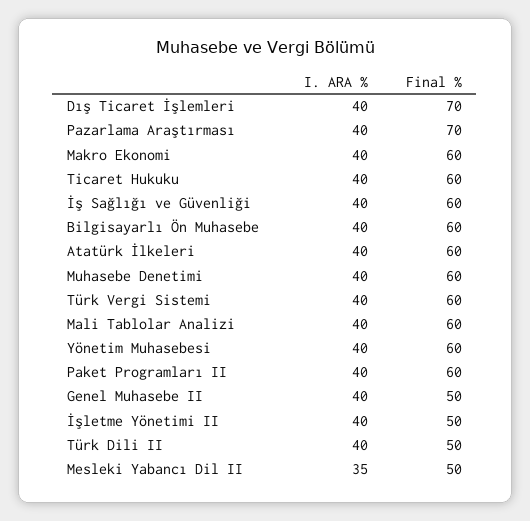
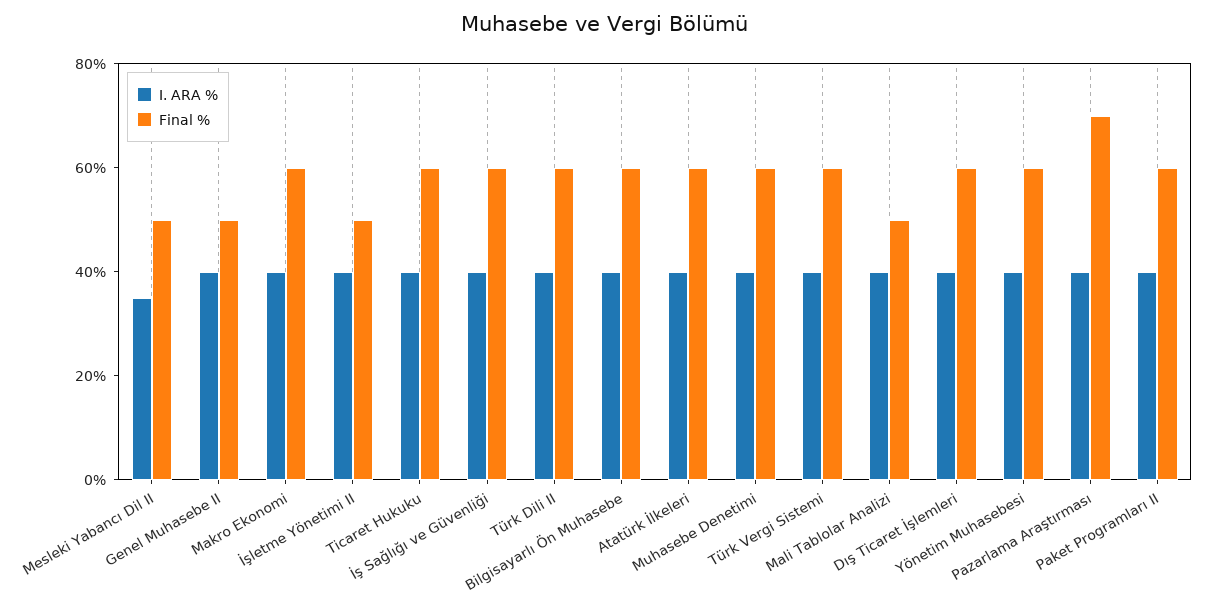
  {
    "I. ARA %": {
      "Dış Ticaret İşlemleri": 40,
      "Pazarlama Araştırması": 40,
      "Makro Ekonomi": 40,
      "Ticaret Hukuku": 40,
      "İş Sağlığı ve Güvenliği": 40,
      "Bilgisayarlı Ön Muhasebe": 40,
      "Atatürk İlkeleri": 40,
      "Muhasebe Denetimi": 40,
      "Türk Vergi Sistemi": 40,
      "Mali Tablolar Analizi": 40,
      "Yönetim Muhasebesi": 40,
      "Paket Programları II": 40,
      "Genel Muhasebe II": 40,
      "İşletme Yönetimi II": 40,
      "Türk Dili II": 40,
      "Mesleki Yabancı Dil II": 35
    },
    "Final %": {
-     "Dış Ticaret İşlemleri": 70,
+     "Dış Ticaret İşlemleri": 60,
      "Pazarlama Araştırması": 70,
      "Makro Ekonomi": 60,
      "Ticaret Hukuku": 60,
      "İş Sağlığı ve Güvenliği": 60,
      "Bilgisayarlı Ön Muhasebe": 60,
      "Atatürk İlkeleri": 60,
      "Muhasebe Denetimi": 60,
      "Türk Vergi Sistemi": 60,
-     "Mali Tablolar Analizi": 60,
+     "Mali Tablolar Analizi": 50,
      "Yönetim Muhasebesi": 60,
      "Paket Programları II": 60,
      "Genel Muhasebe II": 50,
      "İşletme Yönetimi II": 50,
-     "Türk Dili II": 50,
+     "Türk Dili II": 60,
      "Mesleki Yabancı Dil II": 50
    }
  }

